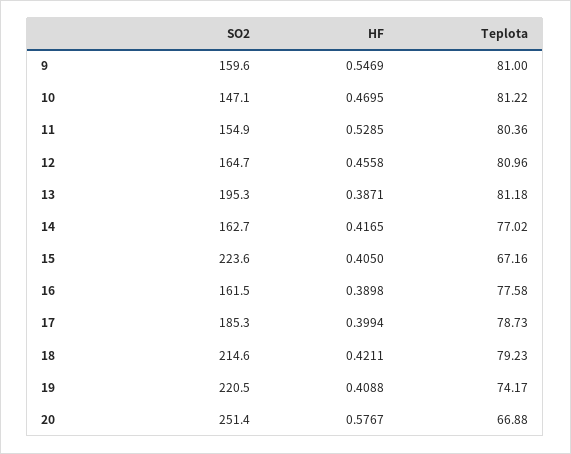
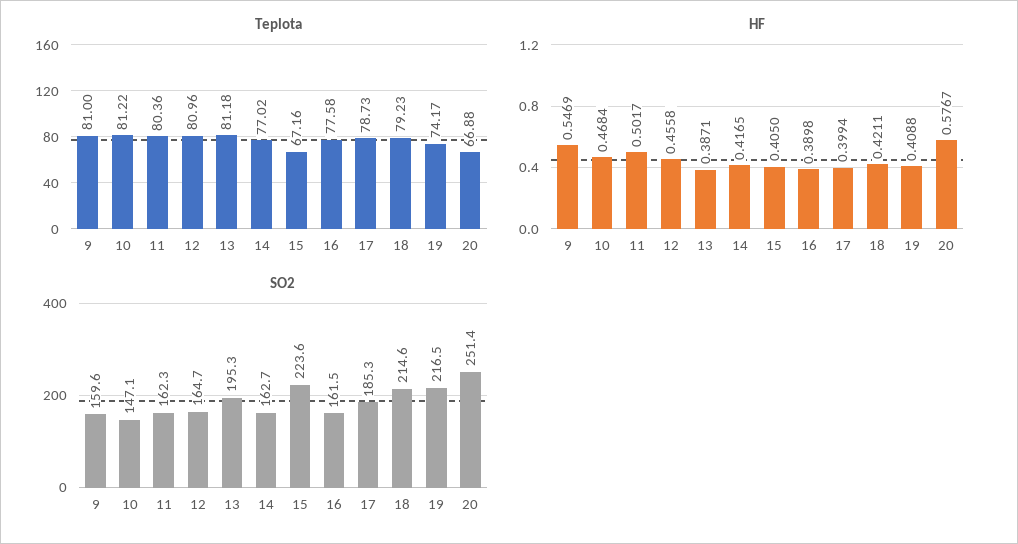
  {
    "SO2": {
      "9": 159.6,
      "10": 147.1,
-     "11": 154.9,
+     "11": 162.3,
      "12": 164.7,
      "13": 195.3,
      "14": 162.7,
      "15": 223.6,
      "16": 161.5,
      "17": 185.3,
      "18": 214.6,
-     "19": 220.5,
+     "19": 216.5,
      "20": 251.4
    },
    "HF": {
      "9": 0.5469,
-     "10": 0.4695,
+     "10": 0.4684,
-     "11": 0.5285,
+     "11": 0.5017,
      "12": 0.4558,
      "13": 0.3871,
      "14": 0.4165,
      "15": 0.405,
      "16": 0.3898,
      "17": 0.3994,
      "18": 0.4211,
      "19": 0.4088,
      "20": 0.5767
    },
    "Teplota": {
      "9": 81,
      "10": 81.22,
      "11": 80.36,
      "12": 80.96,
      "13": 81.18,
      "14": 77.02,
      "15": 67.16,
      "16": 77.58,
      "17": 78.73,
      "18": 79.23,
      "19": 74.17,
      "20": 66.88
    }
  }

